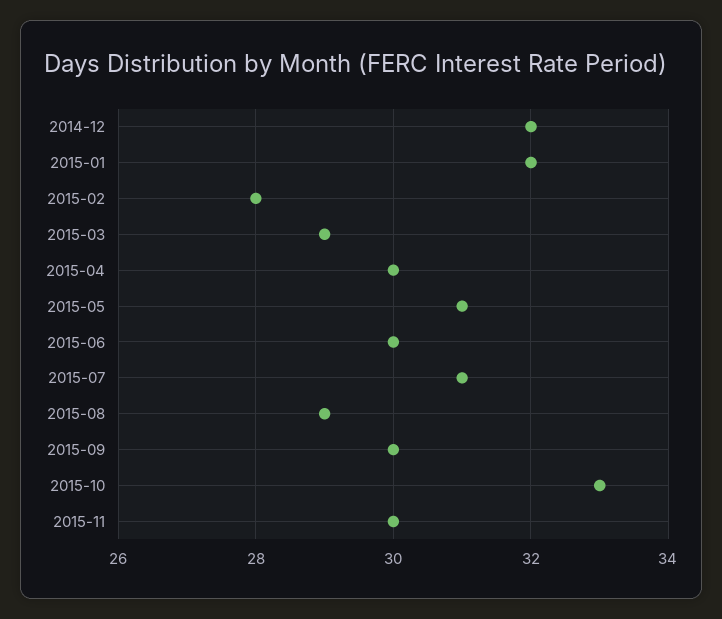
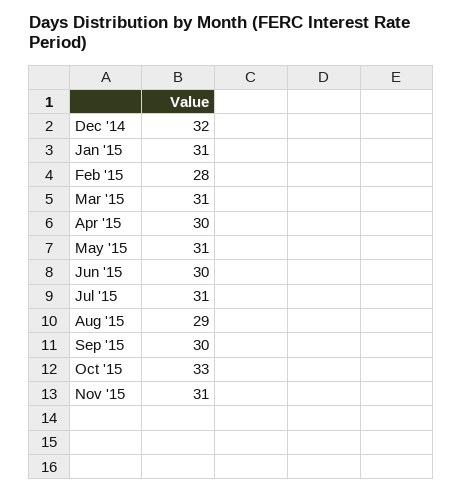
  {
    "2014-12": 32,
-   "2015-01": 32,
+   "2015-01": 31,
    "2015-02": 28,
-   "2015-03": 29,
+   "2015-03": 31,
    "2015-04": 30,
    "2015-05": 31,
    "2015-06": 30,
    "2015-07": 31,
    "2015-08": 29,
    "2015-09": 30,
    "2015-10": 33,
-   "2015-11": 30
+   "2015-11": 31
  }

